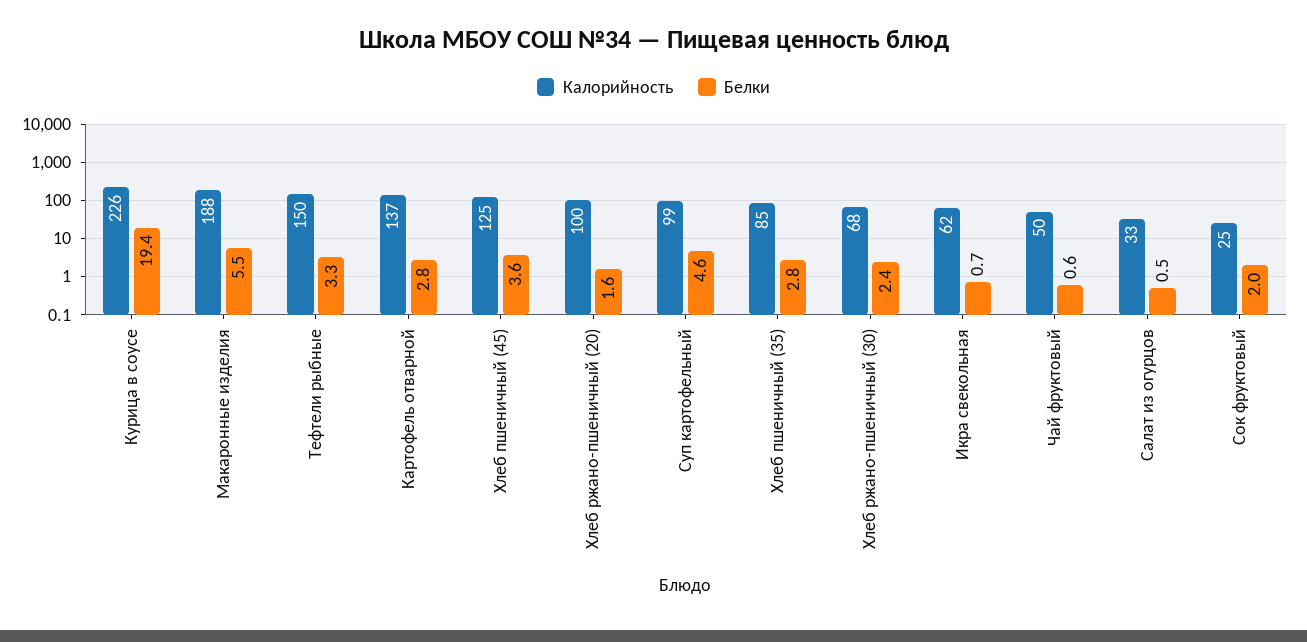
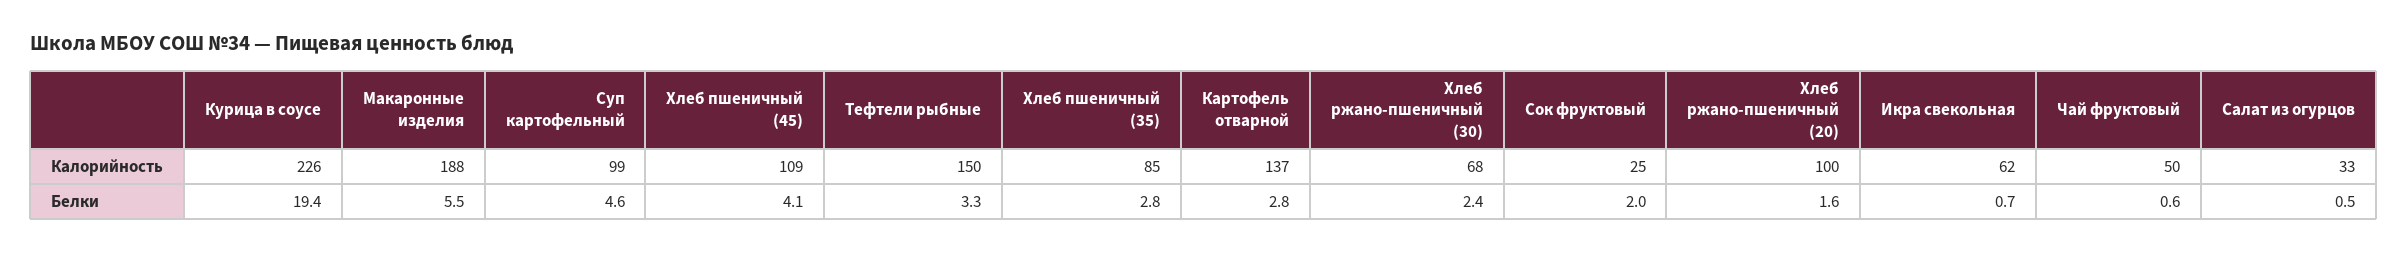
  {
    "Калорийность": {
      "Курица в соусе": 226,
      "Макаронные изделия": 188,
      "Тефтели рыбные": 150,
      "Картофель отварной": 137,
-     "Хлеб пшеничный (45)": 125,
+     "Хлеб пшеничный (45)": 109,
      "Хлеб ржано-пшеничный (20)": 100,
      "Суп картофельный": 99,
      "Хлеб пшеничный (35)": 85,
      "Хлеб ржано-пшеничный (30)": 68,
      "Икра свекольная": 62,
      "Чай фруктовый": 50,
      "Салат из огурцов": 33,
      "Сок фруктовый": 25
    },
    "Белки": {
      "Курица в соусе": 19.4,
      "Макаронные изделия": 5.5,
      "Тефтели рыбные": 3.3,
      "Картофель отварной": 2.8,
-     "Хлеб пшеничный (45)": 3.6,
+     "Хлеб пшеничный (45)": 4.1,
      "Хлеб ржано-пшеничный (20)": 1.6,
      "Суп картофельный": 4.6,
      "Хлеб пшеничный (35)": 2.8,
      "Хлеб ржано-пшеничный (30)": 2.4,
      "Икра свекольная": 0.7,
      "Чай фруктовый": 0.6,
      "Салат из огурцов": 0.5,
      "Сок фруктовый": 2
    }
  }

